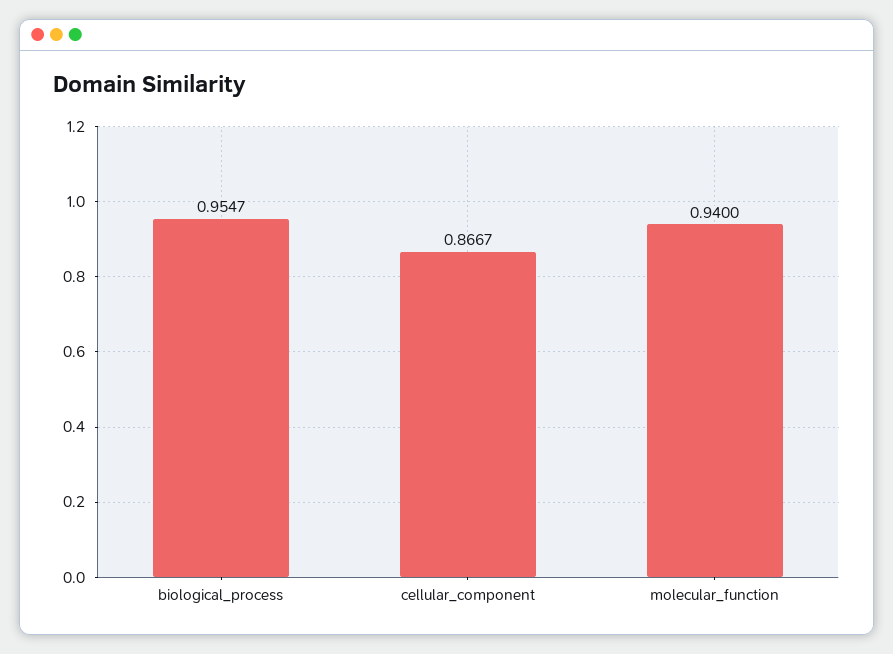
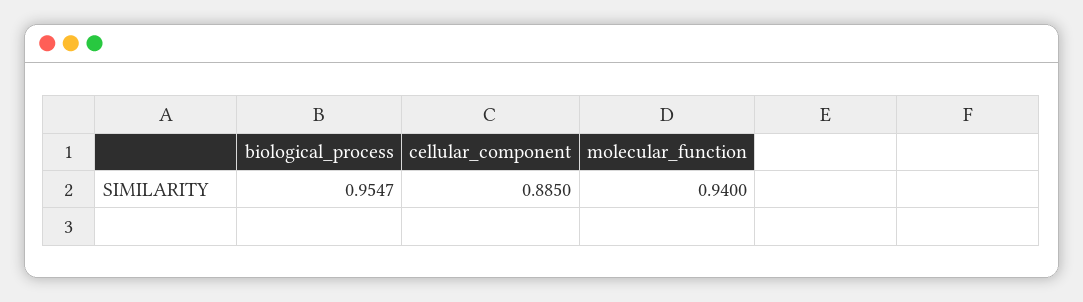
  {
    "biological_process": 0.9547,
-   "cellular_component": 0.8667,
+   "cellular_component": 0.885,
    "molecular_function": 0.94
  }

